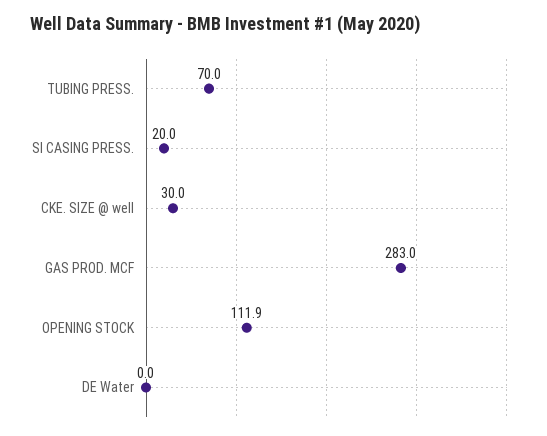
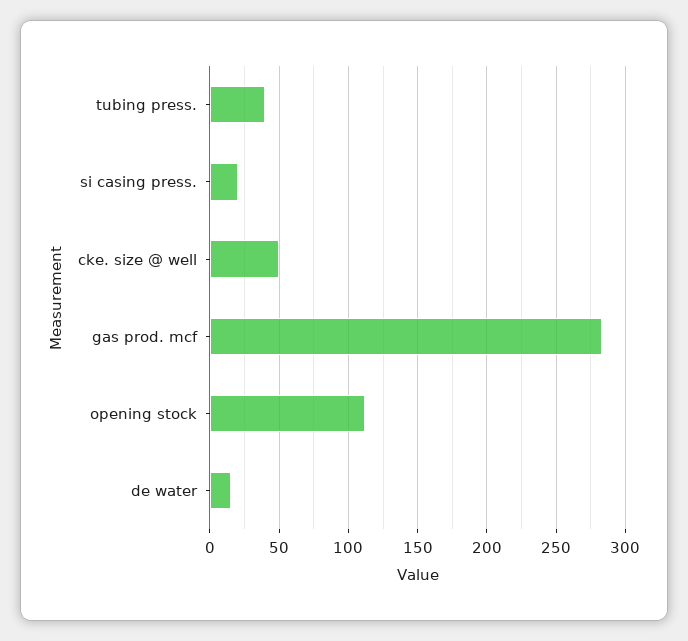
  {
-   "TUBING PRESS.": 70,
+   "TUBING PRESS.": 40,
    "SI CASING PRESS.": 20,
-   "CKE. SIZE @ well": 30,
+   "CKE. SIZE @ well": 50,
    "GAS PROD. MCF": 283,
    "OPENING STOCK": 111.9,
-   "DE Water": 0
+   "DE Water": 15
  }

